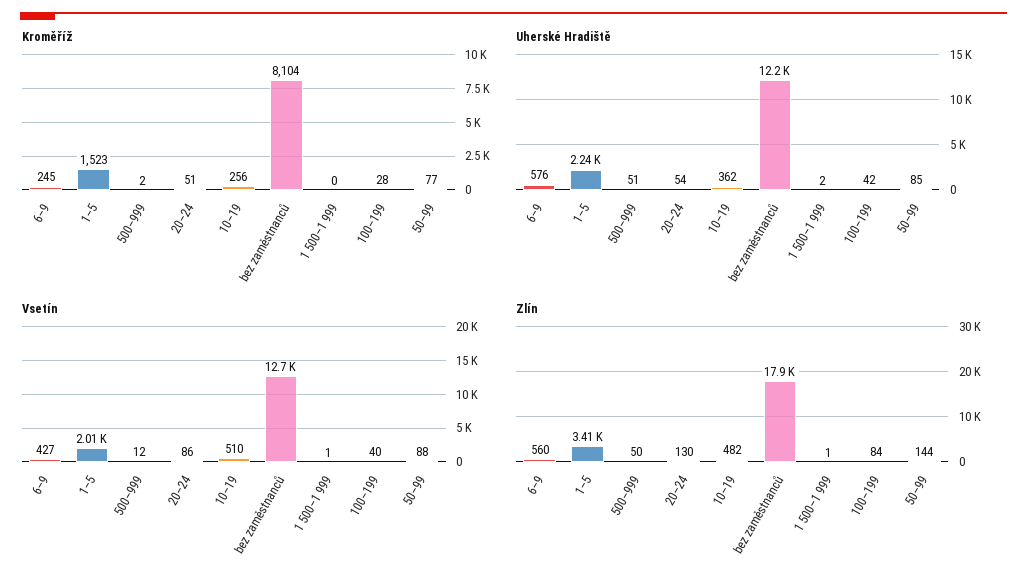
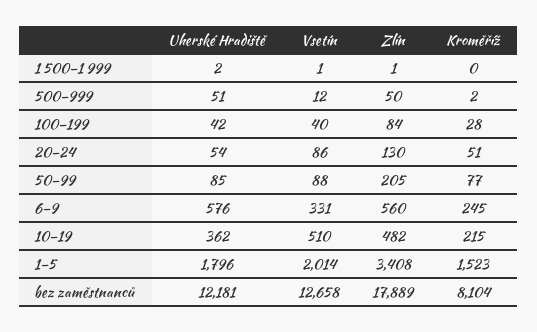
  {
    "Kroměříž": {
      "6–9": 245,
      "1–5": 1523,
      "500–999": 2,
      "20–24": 51,
-     "10–19": 256,
+     "10–19": 215,
      "bez zaměstnanců": 8104,
      "1 500–1 999": 0,
      "100–199": 28,
      "50–99": 77
    },
    "Uherské Hradiště": {
      "6–9": 576,
-     "1–5": 2240,
+     "1–5": 1796,
      "500–999": 51,
      "20–24": 54,
      "10–19": 362,
      "bez zaměstnanců": 12181,
      "1 500–1 999": 2,
      "100–199": 42,
      "50–99": 85
    },
    "Vsetín": {
-     "6–9": 427,
+     "6–9": 331,
      "1–5": 2014,
      "500–999": 12,
      "20–24": 86,
      "10–19": 510,
      "bez zaměstnanců": 12658,
      "1 500–1 999": 1,
      "100–199": 40,
      "50–99": 88
    },
    "Zlín": {
      "6–9": 560,
      "1–5": 3408,
      "500–999": 50,
      "20–24": 130,
      "10–19": 482,
      "bez zaměstnanců": 17889,
      "1 500–1 999": 1,
      "100–199": 84,
-     "50–99": 144
+     "50–99": 205
    }
  }

